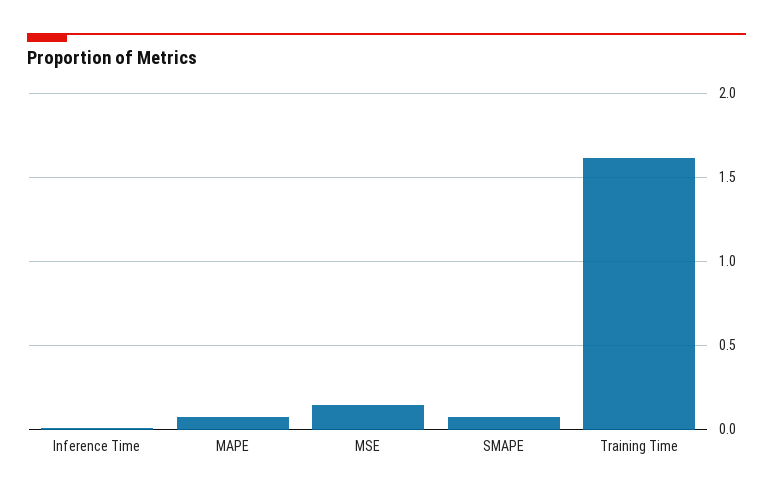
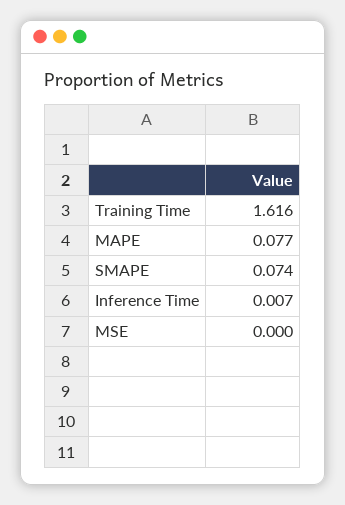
  {
    "Inference Time": 0.007,
    "MAPE": 0.077,
-   "MSE": 0.15,
+   "MSE": 0,
    "SMAPE": 0.074,
    "Training Time": 1.616
  }

